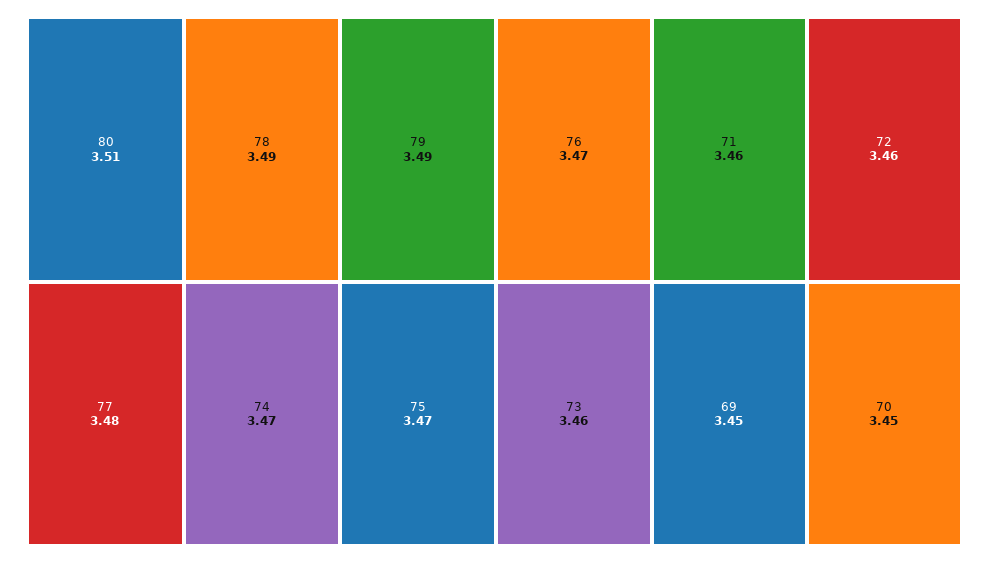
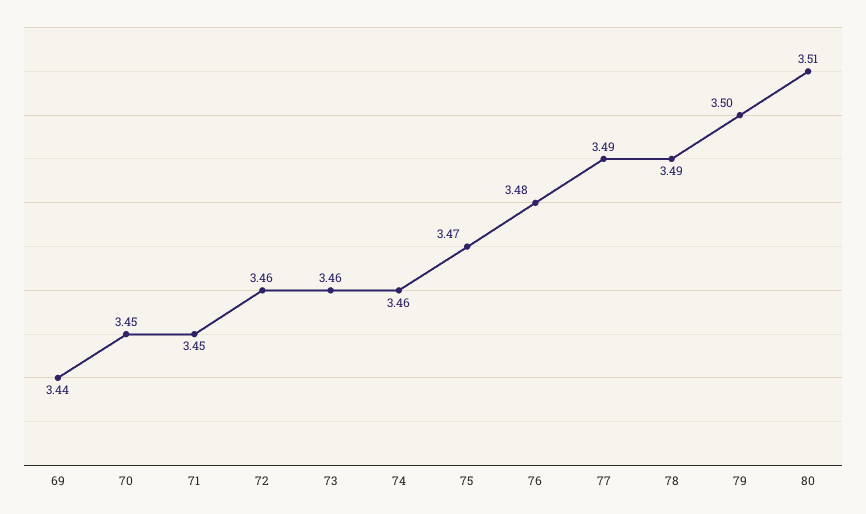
  {
    "80": 3.51,
    "78": 3.49,
-   "79": 3.49,
+   "79": 3.5,
-   "77": 3.48,
+   "77": 3.49,
-   "74": 3.47,
+   "74": 3.46,
    "75": 3.47,
-   "76": 3.47,
+   "76": 3.48,
-   "71": 3.46,
+   "71": 3.45,
    "72": 3.46,
    "73": 3.46,
-   "69": 3.45,
+   "69": 3.44,
    "70": 3.45
  }

